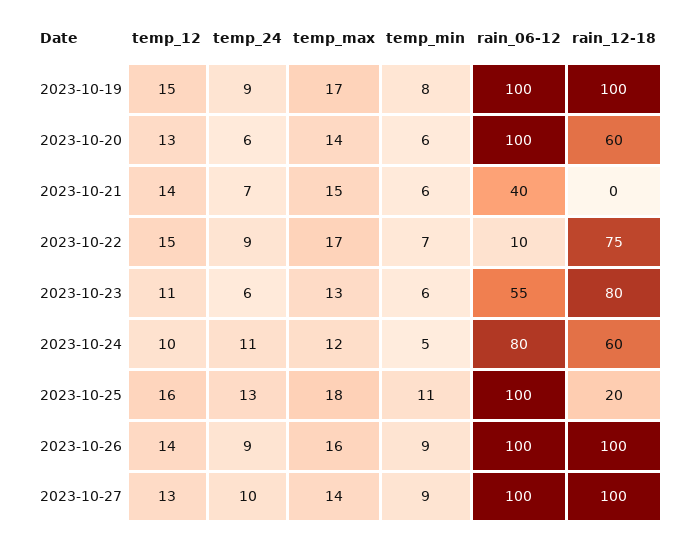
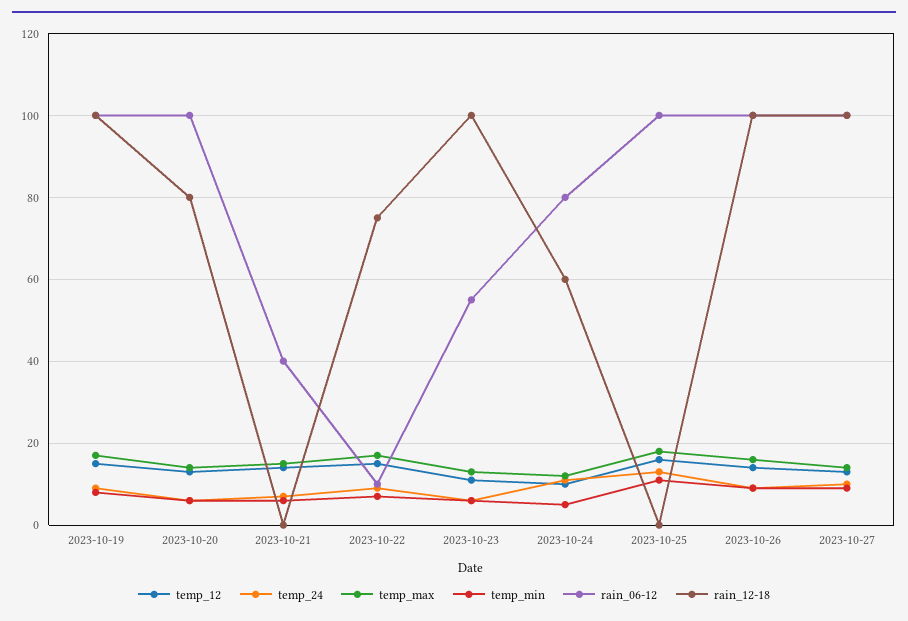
  {
    "temp_12": {
      "2023-10-19": 15,
      "2023-10-20": 13,
      "2023-10-21": 14,
      "2023-10-22": 15,
      "2023-10-23": 11,
      "2023-10-24": 10,
      "2023-10-25": 16,
      "2023-10-26": 14,
      "2023-10-27": 13
    },
    "temp_24": {
      "2023-10-19": 9,
      "2023-10-20": 6,
      "2023-10-21": 7,
      "2023-10-22": 9,
      "2023-10-23": 6,
      "2023-10-24": 11,
      "2023-10-25": 13,
      "2023-10-26": 9,
      "2023-10-27": 10
    },
    "temp_max": {
      "2023-10-19": 17,
      "2023-10-20": 14,
      "2023-10-21": 15,
      "2023-10-22": 17,
      "2023-10-23": 13,
      "2023-10-24": 12,
      "2023-10-25": 18,
      "2023-10-26": 16,
      "2023-10-27": 14
    },
    "temp_min": {
      "2023-10-19": 8,
      "2023-10-20": 6,
      "2023-10-21": 6,
      "2023-10-22": 7,
      "2023-10-23": 6,
      "2023-10-24": 5,
      "2023-10-25": 11,
      "2023-10-26": 9,
      "2023-10-27": 9
    },
    "rain_06-12": {
      "2023-10-19": 100,
      "2023-10-20": 100,
      "2023-10-21": 40,
      "2023-10-22": 10,
      "2023-10-23": 55,
      "2023-10-24": 80,
      "2023-10-25": 100,
      "2023-10-26": 100,
      "2023-10-27": 100
    },
    "rain_12-18": {
      "2023-10-19": 100,
-     "2023-10-20": 60,
+     "2023-10-20": 80,
      "2023-10-21": 0,
      "2023-10-22": 75,
-     "2023-10-23": 80,
+     "2023-10-23": 100,
      "2023-10-24": 60,
-     "2023-10-25": 20,
+     "2023-10-25": 0,
      "2023-10-26": 100,
      "2023-10-27": 100
    }
  }

